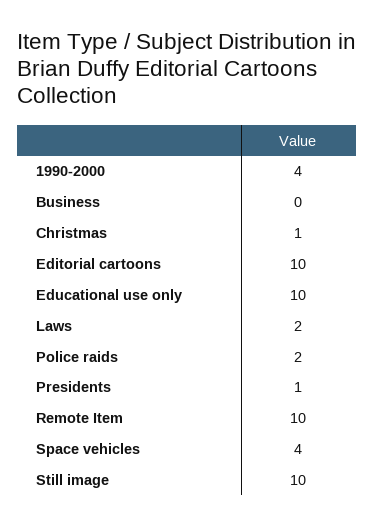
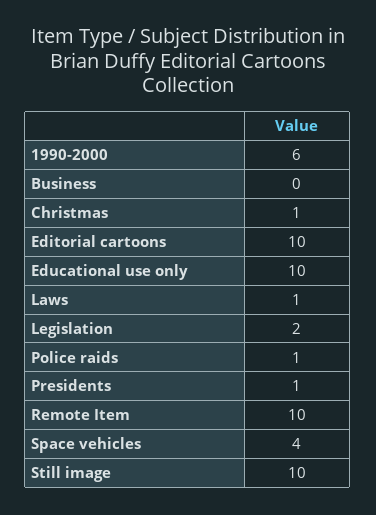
  {
-   "1990-2000": 4,
+   "1990-2000": 6,
    "Business": 0,
    "Christmas": 1,
    "Editorial cartoons": 10,
    "Educational use only": 10,
-   "Laws": 2,
+   "Laws": 1,
-   "Police raids": 2,
+   "Police raids": 1,
    "Presidents": 1,
    "Remote Item": 10,
    "Space vehicles": 4,
-   "Still image": 10
+   "Still image": 10,
+   "Legislation": 2
  }

